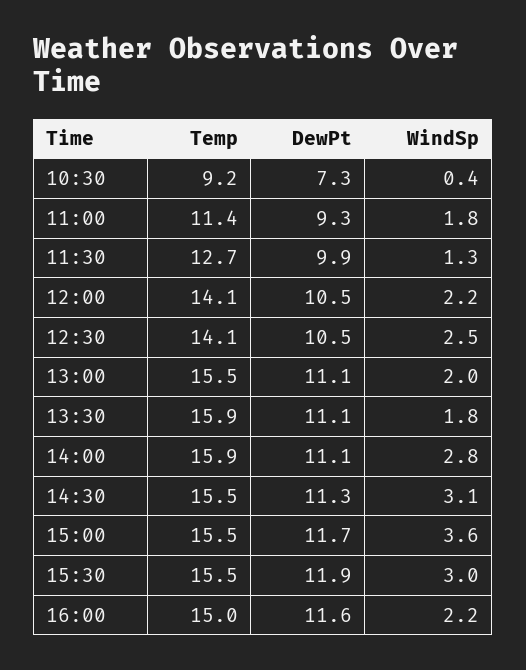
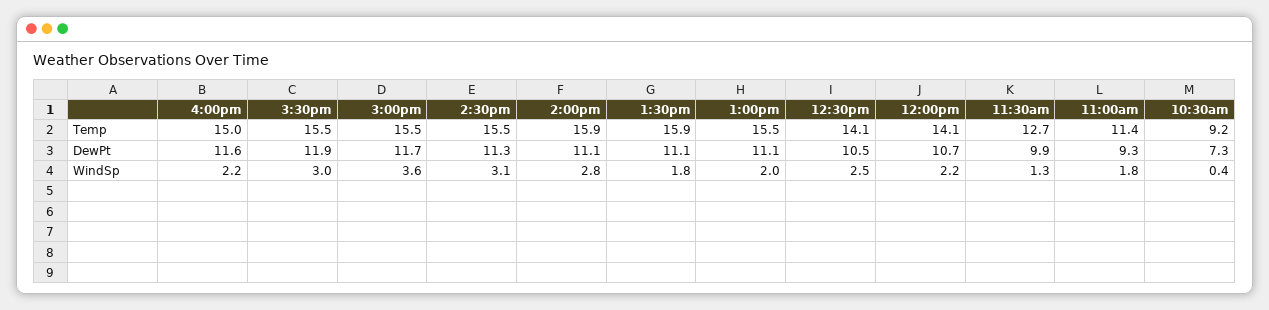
  {
    "Temp": {
      "10:30": 9.2,
      "11:00": 11.4,
      "11:30": 12.7,
      "12:00": 14.1,
      "12:30": 14.1,
      "13:00": 15.5,
      "13:30": 15.9,
      "14:00": 15.9,
      "14:30": 15.5,
      "15:00": 15.5,
      "15:30": 15.5,
      "16:00": 15
    },
    "DewPt": {
      "10:30": 7.3,
      "11:00": 9.3,
      "11:30": 9.9,
-     "12:00": 10.5,
+     "12:00": 10.7,
      "12:30": 10.5,
      "13:00": 11.1,
      "13:30": 11.1,
      "14:00": 11.1,
      "14:30": 11.3,
      "15:00": 11.7,
      "15:30": 11.9,
      "16:00": 11.6
    },
    "WindSp": {
      "10:30": 0.4,
      "11:00": 1.8,
      "11:30": 1.3,
      "12:00": 2.2,
      "12:30": 2.5,
      "13:00": 2,
      "13:30": 1.8,
      "14:00": 2.8,
      "14:30": 3.1,
      "15:00": 3.6,
      "15:30": 3,
      "16:00": 2.2
    }
  }

